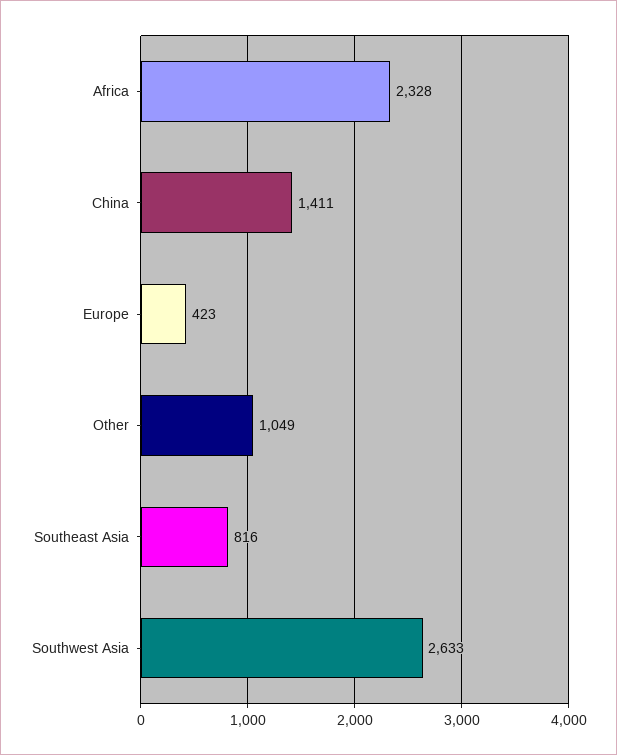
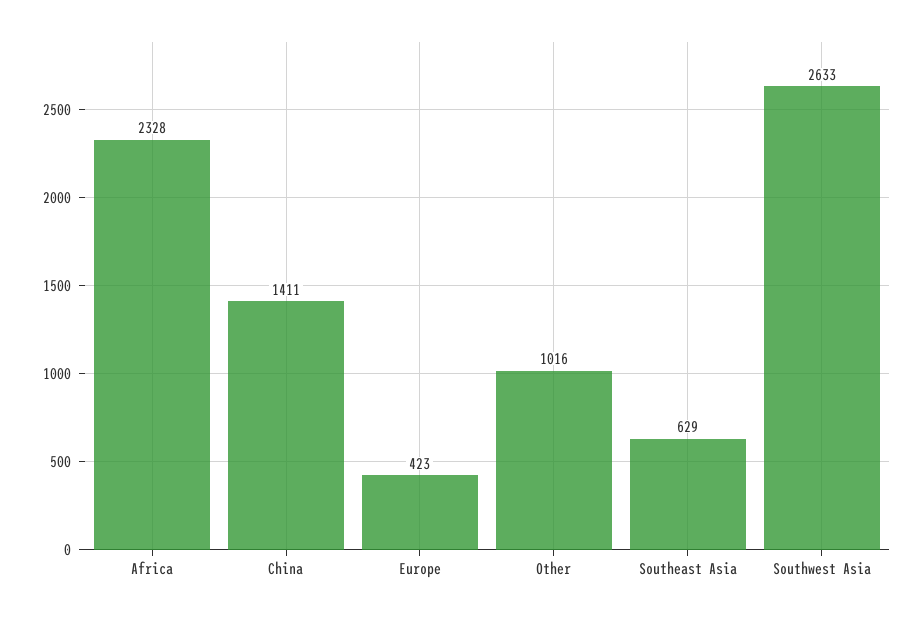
  {
    "Africa": 2328,
    "China": 1411,
    "Europe": 423,
-   "Other": 1049,
+   "Other": 1016,
-   "Southeast Asia": 816,
+   "Southeast Asia": 629,
    "Southwest Asia": 2633
  }

